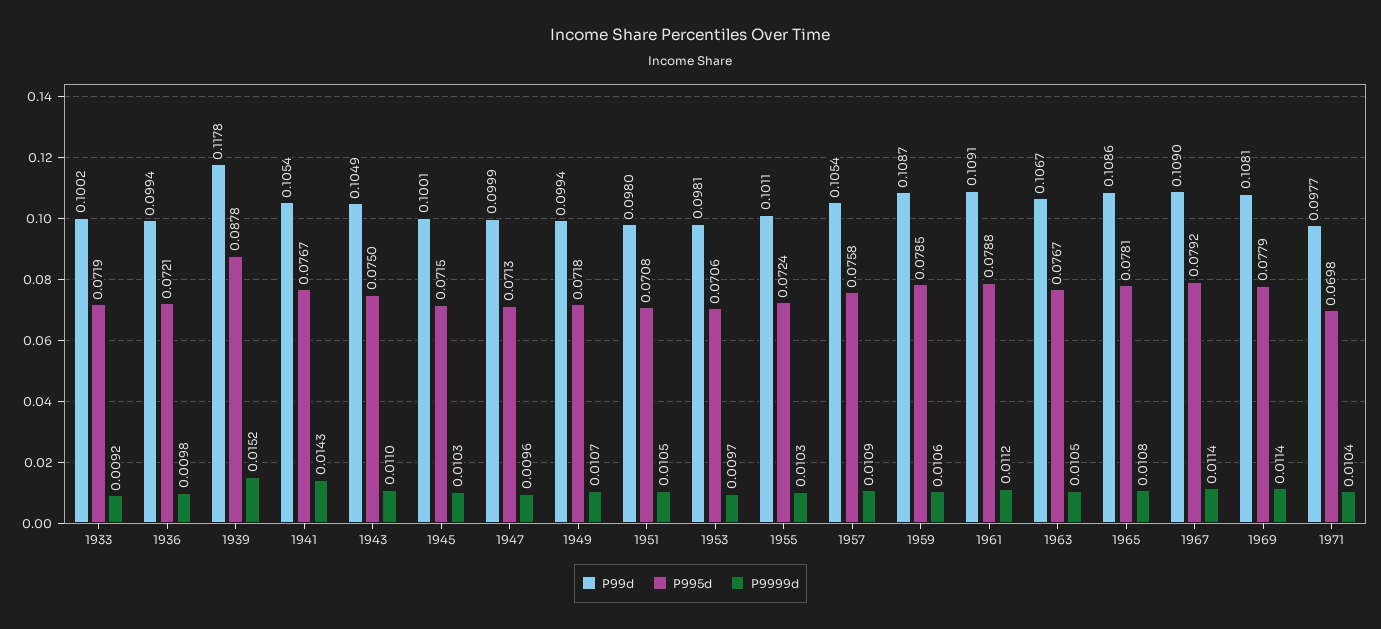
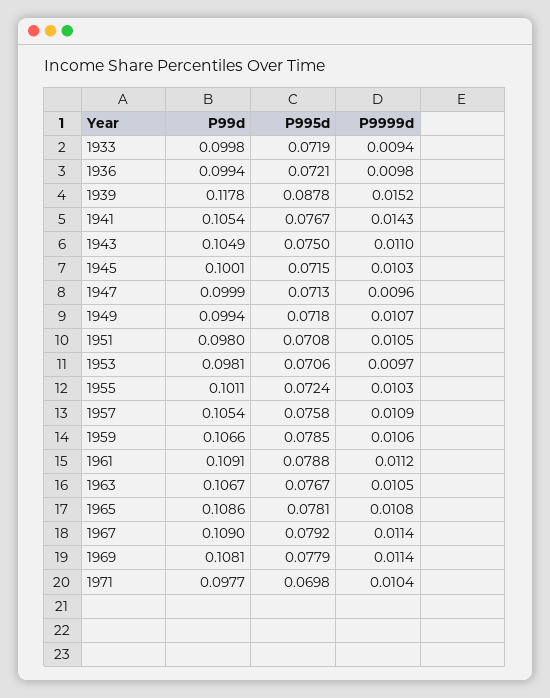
  {
    "P99d": {
-     "1933": 0.1002,
+     "1933": 0.0998,
      "1936": 0.0994,
      "1939": 0.1178,
      "1941": 0.1054,
      "1943": 0.1049,
      "1945": 0.1001,
      "1947": 0.0999,
      "1949": 0.0994,
      "1951": 0.098,
      "1953": 0.0981,
      "1955": 0.1011,
      "1957": 0.1054,
-     "1959": 0.1087,
+     "1959": 0.1066,
      "1961": 0.1091,
      "1963": 0.1067,
      "1965": 0.1086,
      "1967": 0.109,
      "1969": 0.1081,
      "1971": 0.0977
    },
    "P995d": {
      "1933": 0.0719,
      "1936": 0.0721,
      "1939": 0.0878,
      "1941": 0.0767,
      "1943": 0.075,
      "1945": 0.0715,
      "1947": 0.0713,
      "1949": 0.0718,
      "1951": 0.0708,
      "1953": 0.0706,
      "1955": 0.0724,
      "1957": 0.0758,
      "1959": 0.0785,
      "1961": 0.0788,
      "1963": 0.0767,
      "1965": 0.0781,
      "1967": 0.0792,
      "1969": 0.0779,
      "1971": 0.0698
    },
    "P9999d": {
-     "1933": 0.0092,
+     "1933": 0.0094,
      "1936": 0.0098,
      "1939": 0.0152,
      "1941": 0.0143,
      "1943": 0.011,
      "1945": 0.0103,
      "1947": 0.0096,
      "1949": 0.0107,
      "1951": 0.0105,
      "1953": 0.0097,
      "1955": 0.0103,
      "1957": 0.0109,
      "1959": 0.0106,
      "1961": 0.0112,
      "1963": 0.0105,
      "1965": 0.0108,
      "1967": 0.0114,
      "1969": 0.0114,
      "1971": 0.0104
    }
  }

